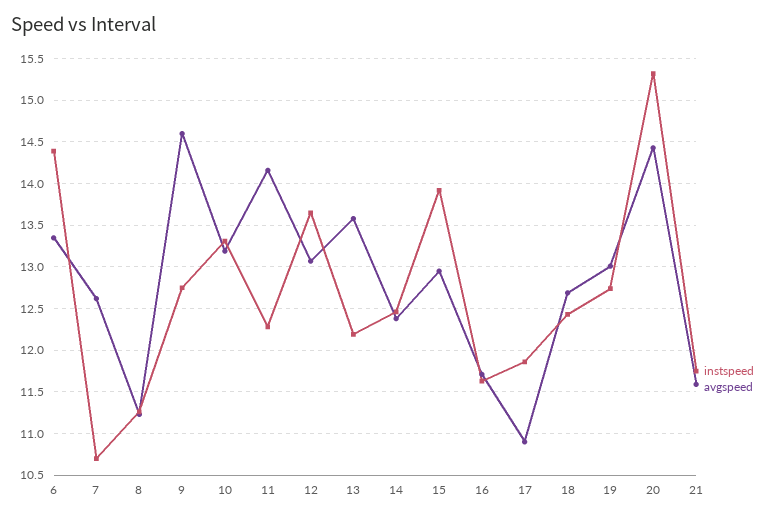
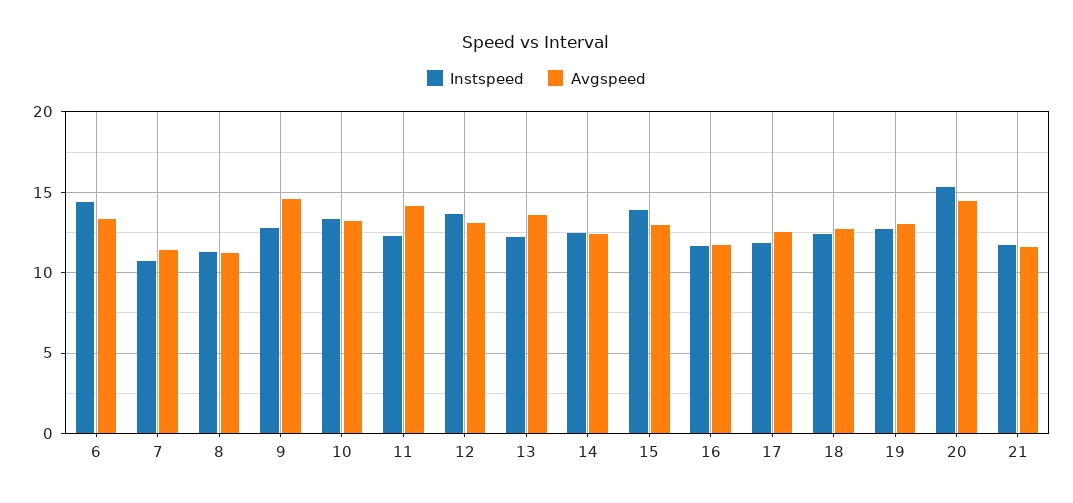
  {
    "instspeed": {
      "6": 14.4,
      "7": 10.7,
      "8": 11.3,
      "9": 12.8,
      "10": 13.3,
      "11": 12.3,
      "12": 13.7,
      "13": 12.2,
      "14": 12.5,
      "15": 13.9,
      "16": 11.6,
      "17": 11.9,
      "18": 12.4,
      "19": 12.7,
      "20": 15.3,
      "21": 11.8
    },
    "avgspeed": {
      "6": 13.4,
-     "7": 12.6,
+     "7": 11.5,
      "8": 11.2,
      "9": 14.6,
      "10": 13.2,
      "11": 14.2,
      "12": 13.1,
      "13": 13.6,
      "14": 12.4,
      "15": 13,
      "16": 11.7,
-     "17": 10.9,
+     "17": 12.5,
      "18": 12.7,
      "19": 13,
      "20": 14.4,
      "21": 11.6
    }
  }

